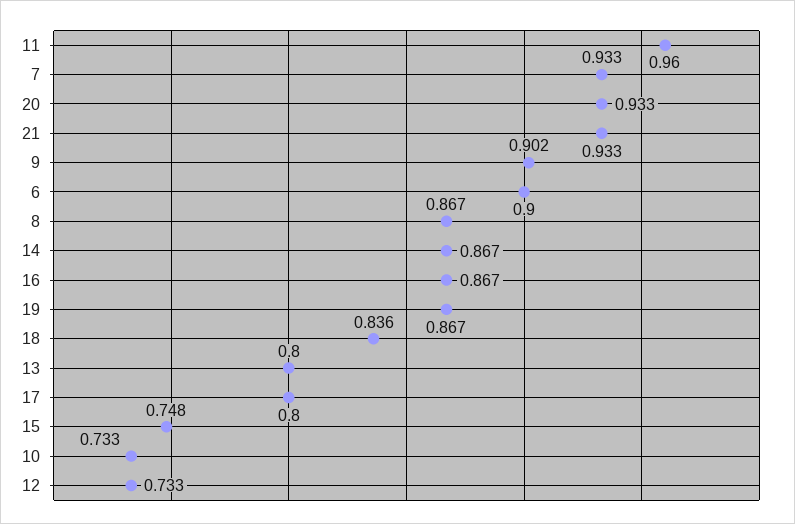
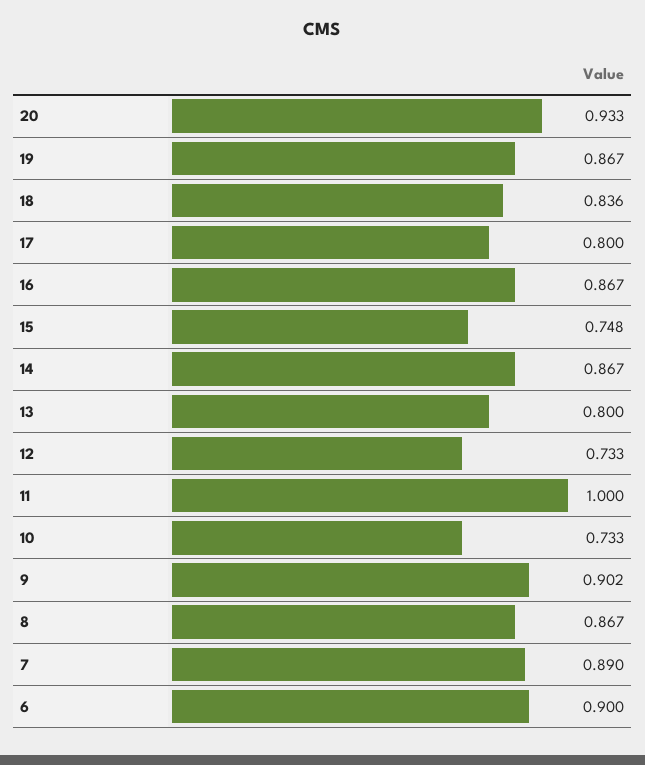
  {
-   "11": 0.96,
+   "11": 1,
-   "7": 0.933,
+   "7": 0.89,
    "20": 0.933,
-   "21": 0.933,
    "9": 0.902,
    "6": 0.9,
    "8": 0.867,
    "14": 0.867,
    "16": 0.867,
    "19": 0.867,
    "18": 0.836,
    "13": 0.8,
    "17": 0.8,
    "15": 0.748,
    "10": 0.733,
    "12": 0.733
  }

